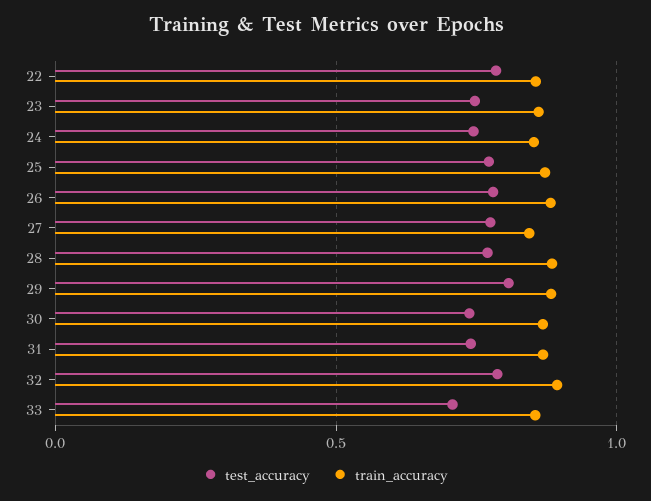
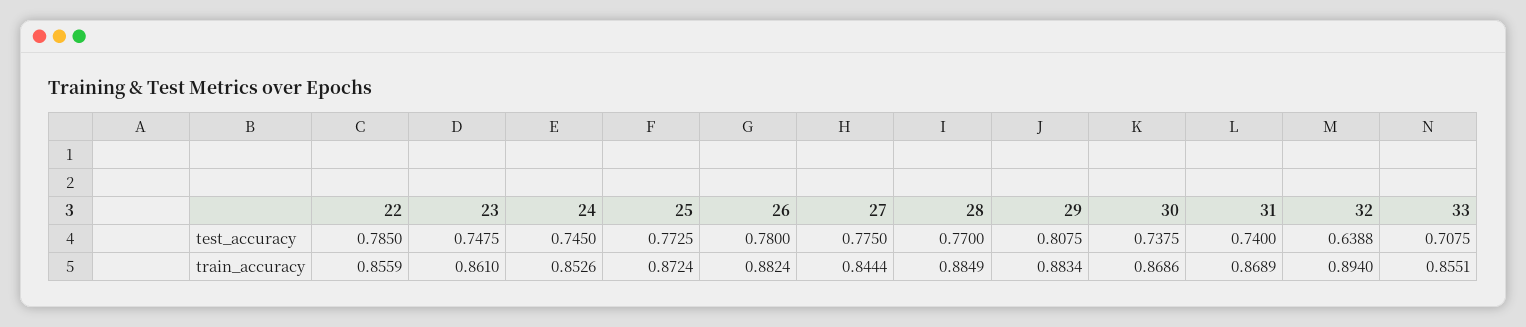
  {
    "test_accuracy": {
      "22": 0.785,
      "23": 0.7475,
      "24": 0.745,
      "25": 0.7725,
      "26": 0.78,
      "27": 0.775,
      "28": 0.77,
      "29": 0.8075,
      "30": 0.7375,
      "31": 0.74,
-     "32": 0.8,
+     "32": 0.6388,
      "33": 0.7075
    },
    "train_accuracy": {
      "22": 0.8559,
      "23": 0.861,
      "24": 0.8526,
      "25": 0.8724,
      "26": 0.8824,
      "27": 0.8444,
      "28": 0.8849,
      "29": 0.8834,
      "30": 0.8686,
      "31": 0.8689,
      "32": 0.894,
      "33": 0.8551
    }
  }

